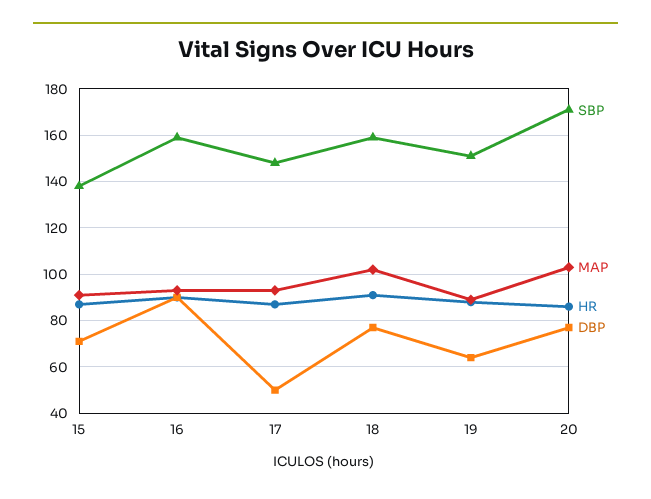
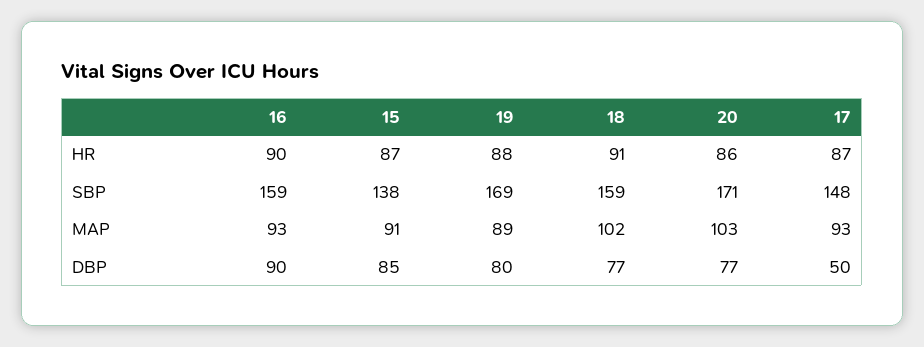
  {
    "SBP": {
      "15": 138,
      "16": 159,
      "17": 148,
      "18": 159,
-     "19": 150,
+     "19": 169,
      "20": 171
    },
    "MAP": {
      "15": 91,
      "16": 93,
      "17": 93,
      "18": 102,
      "19": 89,
      "20": 103
    },
    "HR": {
      "15": 87,
      "16": 90,
      "17": 87,
      "18": 91,
      "19": 88,
      "20": 86
    },
    "DBP": {
-     "15": 70,
+     "15": 85,
      "16": 90,
      "17": 50,
      "18": 77,
-     "19": 65,
+     "19": 80,
      "20": 77
    }
  }

